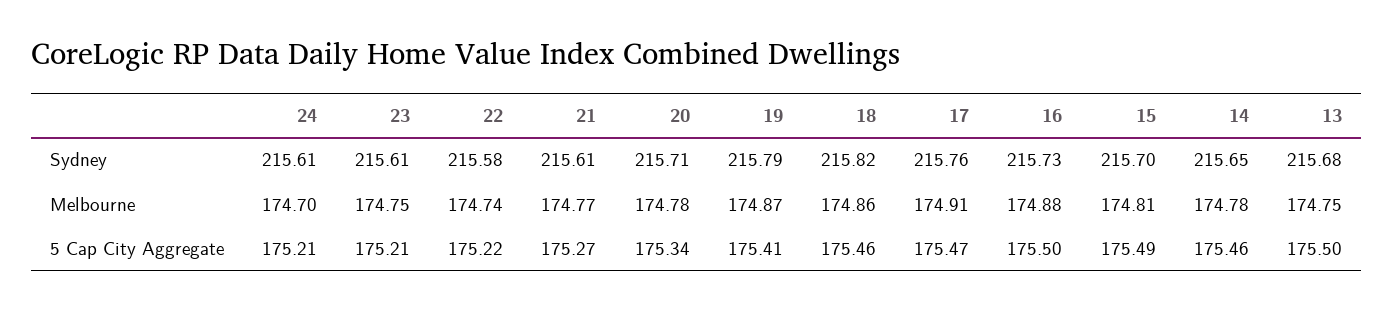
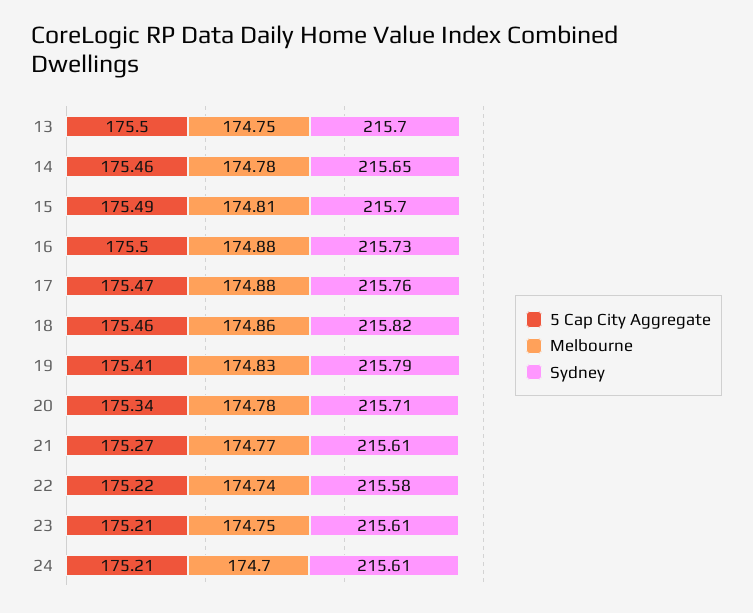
  {
    "Sydney": {
      "24": 215.61,
      "23": 215.61,
      "22": 215.58,
      "21": 215.61,
      "20": 215.71,
      "19": 215.79,
      "18": 215.82,
      "17": 215.76,
      "16": 215.73,
      "15": 215.7,
      "14": 215.65,
-     "13": 215.68
+     "13": 215.7
    },
    "Melbourne": {
      "24": 174.7,
      "23": 174.75,
      "22": 174.74,
      "21": 174.77,
      "20": 174.78,
-     "19": 174.87,
+     "19": 174.83,
      "18": 174.86,
-     "17": 174.91,
+     "17": 174.88,
      "16": 174.88,
      "15": 174.81,
      "14": 174.78,
      "13": 174.75
    },
    "5 Cap City Aggregate": {
      "24": 175.21,
      "23": 175.21,
      "22": 175.22,
      "21": 175.27,
      "20": 175.34,
      "19": 175.41,
      "18": 175.46,
      "17": 175.47,
      "16": 175.5,
      "15": 175.49,
      "14": 175.46,
      "13": 175.5
    }
  }

